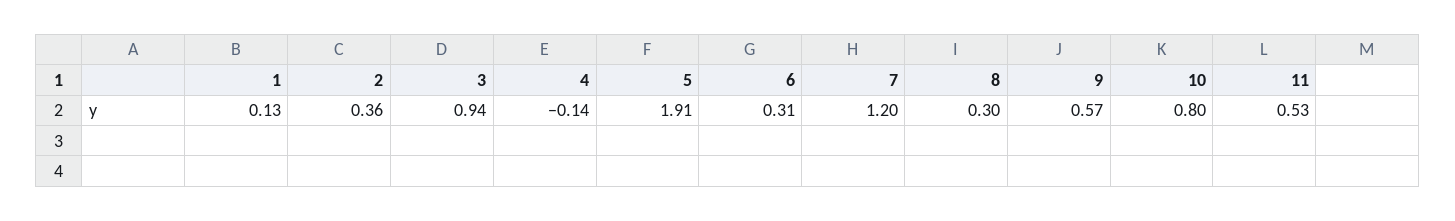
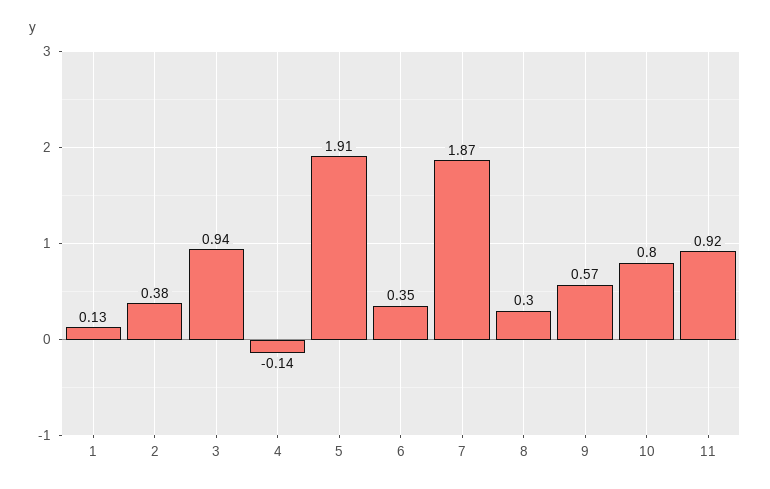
  {
    "1": 0.13,
-   "2": 0.36,
+   "2": 0.38,
    "3": 0.94,
    "4": -0.14,
    "5": 1.91,
-   "6": 0.31,
+   "6": 0.35,
-   "7": 1.2,
+   "7": 1.87,
    "8": 0.3,
    "9": 0.57,
    "10": 0.8,
-   "11": 0.53
+   "11": 0.92
  }

